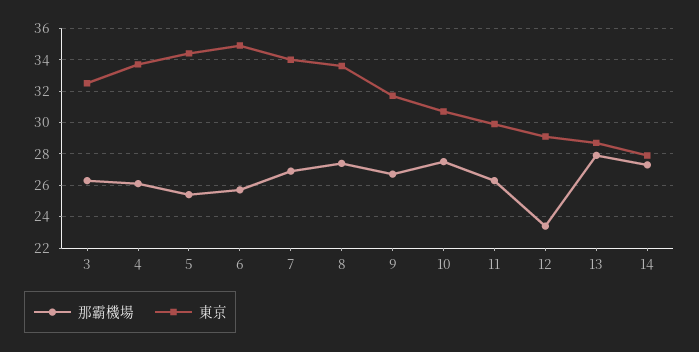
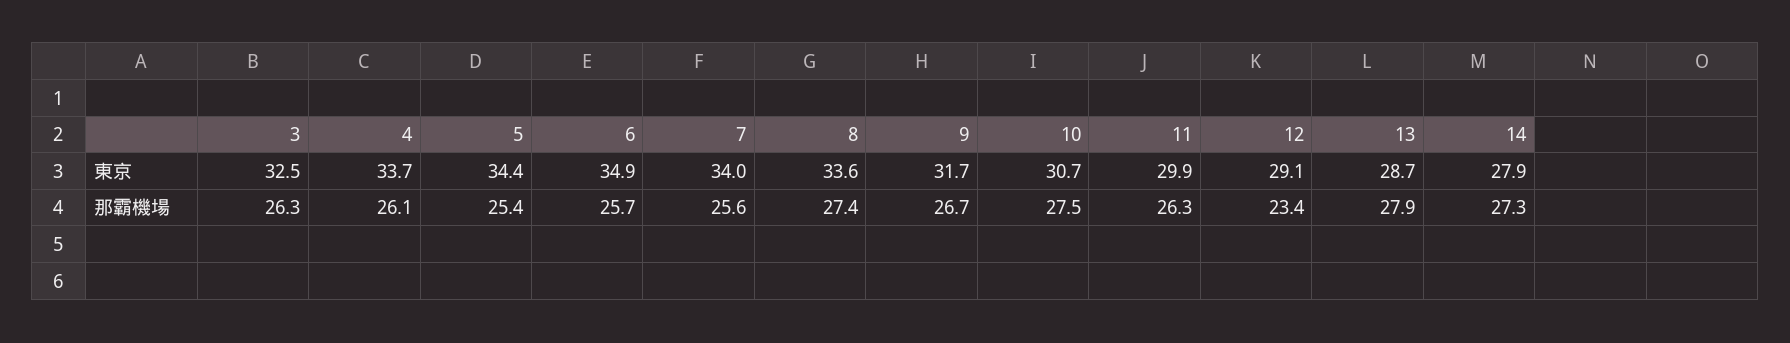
  {
    "那霸機場": {
      "3": 26.3,
      "4": 26.1,
      "5": 25.4,
      "6": 25.7,
-     "7": 27,
+     "7": 25.6,
      "8": 27.4,
      "9": 26.7,
      "10": 27.5,
      "11": 26.3,
      "12": 23.4,
      "13": 27.9,
      "14": 27.3
    },
    "東京": {
      "3": 32.5,
      "4": 33.7,
      "5": 34.4,
      "6": 34.9,
      "7": 34,
      "8": 33.6,
      "9": 31.7,
      "10": 30.7,
      "11": 29.9,
      "12": 29.1,
      "13": 28.7,
      "14": 27.9
    }
  }

